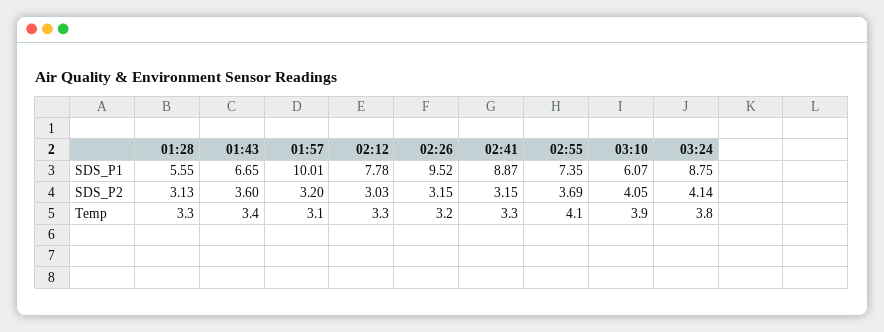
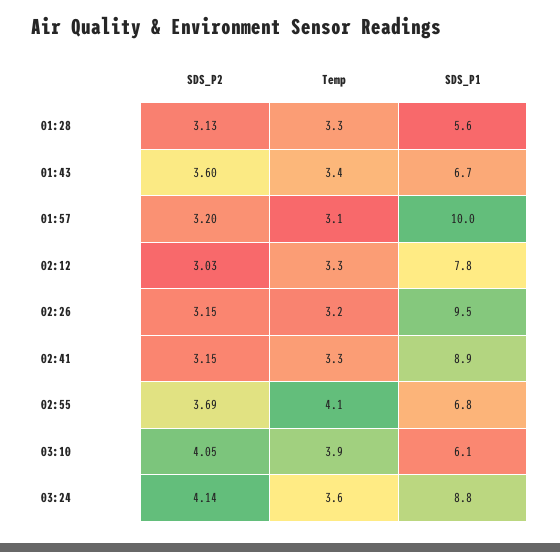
  {
    "01:28": {
      "SDS_P1": 5.55,
      "SDS_P2": 3.13,
      "Temp": 3.3
    },
    "01:43": {
      "SDS_P1": 6.65,
      "SDS_P2": 3.6,
      "Temp": 3.4
    },
    "01:57": {
      "SDS_P1": 10.01,
      "SDS_P2": 3.2,
      "Temp": 3.1
    },
    "02:12": {
      "SDS_P1": 7.78,
      "SDS_P2": 3.03,
      "Temp": 3.3
    },
    "02:26": {
      "SDS_P1": 9.52,
      "SDS_P2": 3.15,
      "Temp": 3.2
    },
    "02:41": {
      "SDS_P1": 8.87,
      "SDS_P2": 3.15,
      "Temp": 3.3
    },
    "02:55": {
-     "SDS_P1": 7.35,
+     "SDS_P1": 6.8,
      "SDS_P2": 3.69,
      "Temp": 4.1
    },
    "03:10": {
      "SDS_P1": 6.07,
      "SDS_P2": 4.05,
      "Temp": 3.9
    },
    "03:24": {
      "SDS_P1": 8.75,
      "SDS_P2": 4.14,
-     "Temp": 3.8
+     "Temp": 3.6
    }
  }

